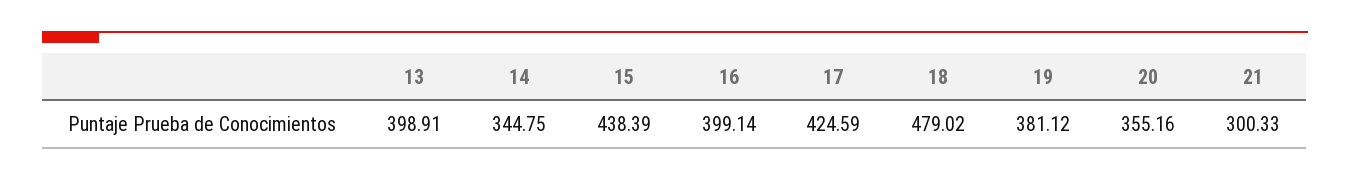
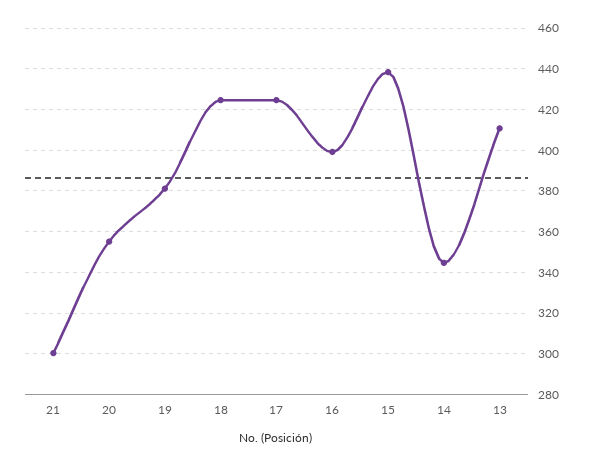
  {
-   "13": 398.91,
+   "13": 410,
    "14": 344.75,
    "15": 438.39,
    "16": 399.14,
    "17": 424.59,
-   "18": 479.02,
+   "18": 425,
    "19": 381.12,
    "20": 355.16,
    "21": 300.33
  }

